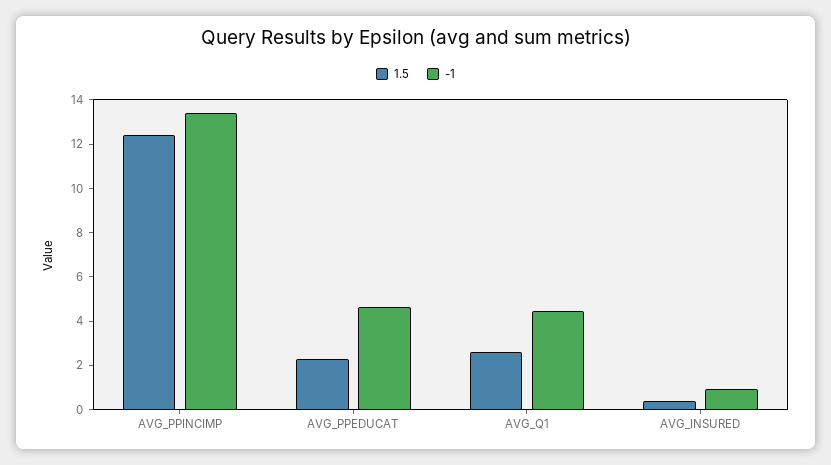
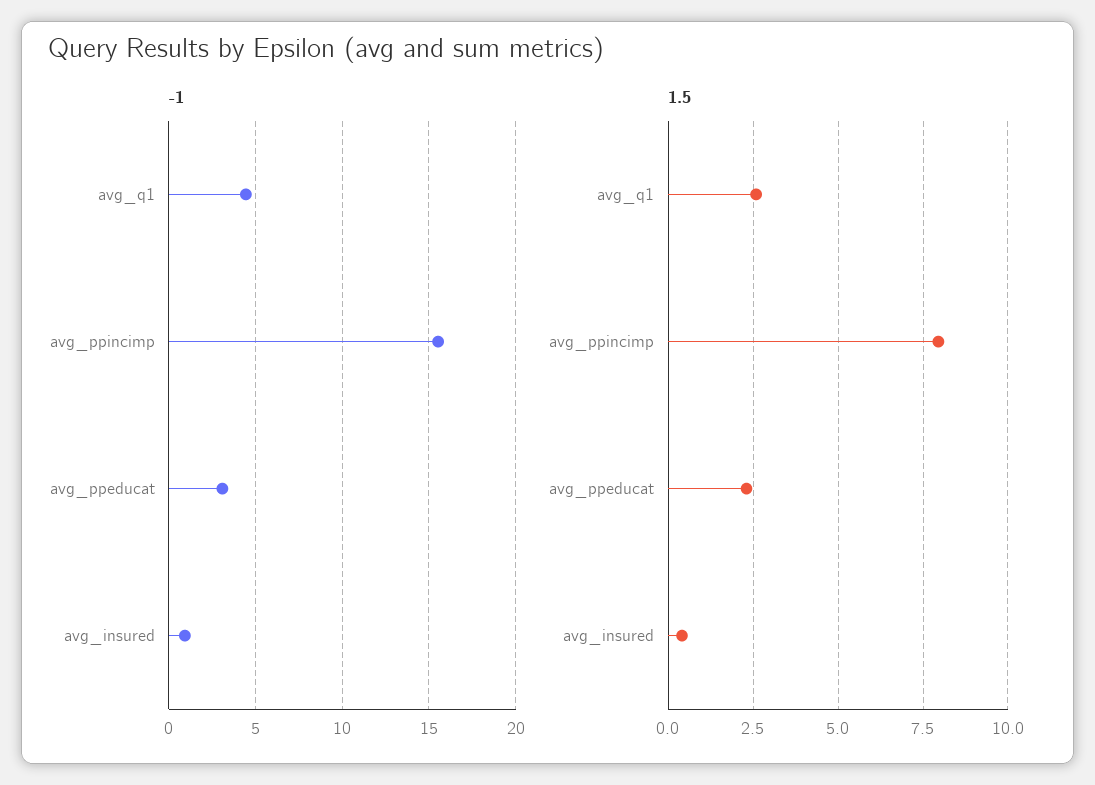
  {
    "1.5": {
-     "AVG_PPINCIMP": 12.5,
+     "AVG_PPINCIMP": 8,
      "AVG_PPEDUCAT": 2.25,
      "AVG_Q1": 2.5,
      "AVG_INSURED": 0.5
    },
    "-1": {
-     "AVG_PPINCIMP": 13.5,
+     "AVG_PPINCIMP": 15.5,
-     "AVG_PPEDUCAT": 4.5,
+     "AVG_PPEDUCAT": 3,
      "AVG_Q1": 4.5,
      "AVG_INSURED": 1
    }
  }

